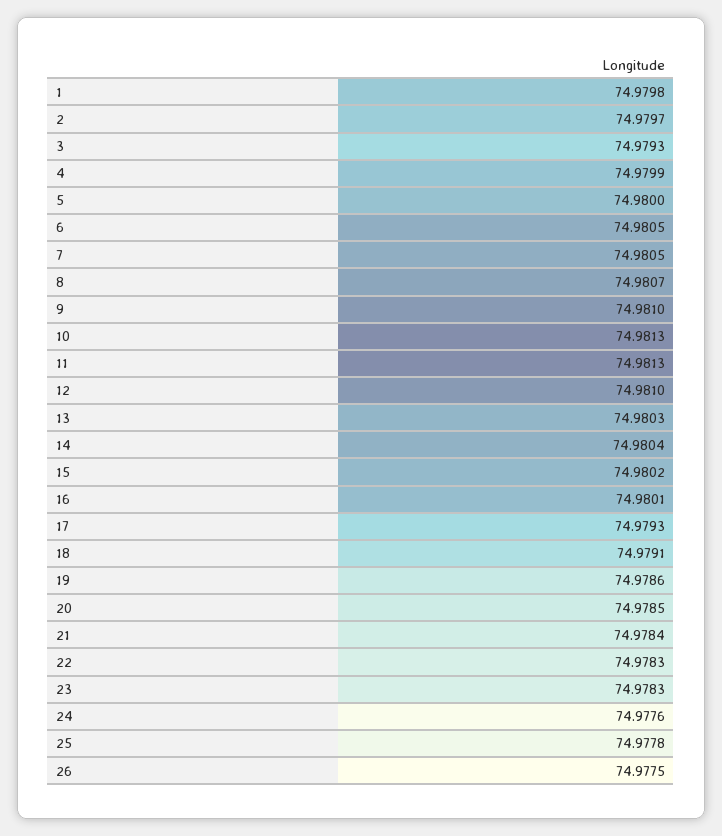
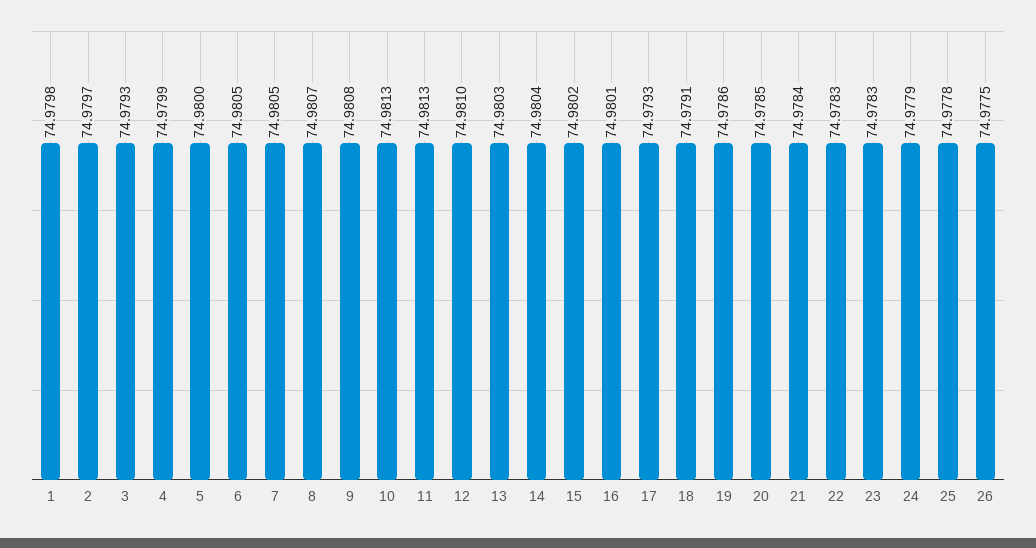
  {
    "1": 74.9798,
    "2": 74.9797,
    "3": 74.9793,
    "4": 74.9799,
    "5": 74.98,
    "6": 74.9805,
    "7": 74.9805,
    "8": 74.9807,
-   "9": 74.981,
+   "9": 74.9808,
    "10": 74.9813,
    "11": 74.9813,
    "12": 74.981,
    "13": 74.9803,
    "14": 74.9804,
    "15": 74.9802,
    "16": 74.9801,
    "17": 74.9793,
    "18": 74.9791,
    "19": 74.9786,
    "20": 74.9785,
    "21": 74.9784,
    "22": 74.9783,
    "23": 74.9783,
-   "24": 74.9776,
+   "24": 74.9779,
    "25": 74.9778,
    "26": 74.9775
  }

